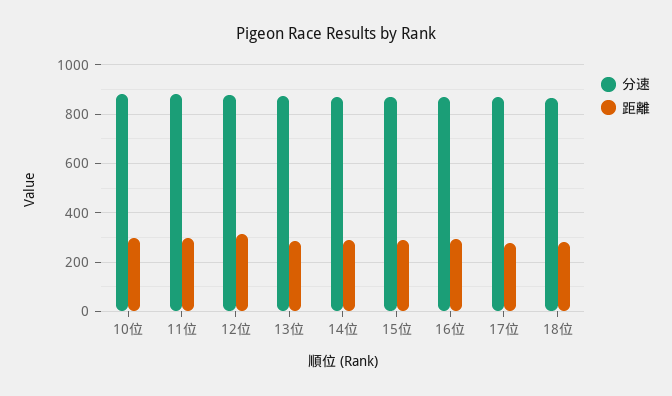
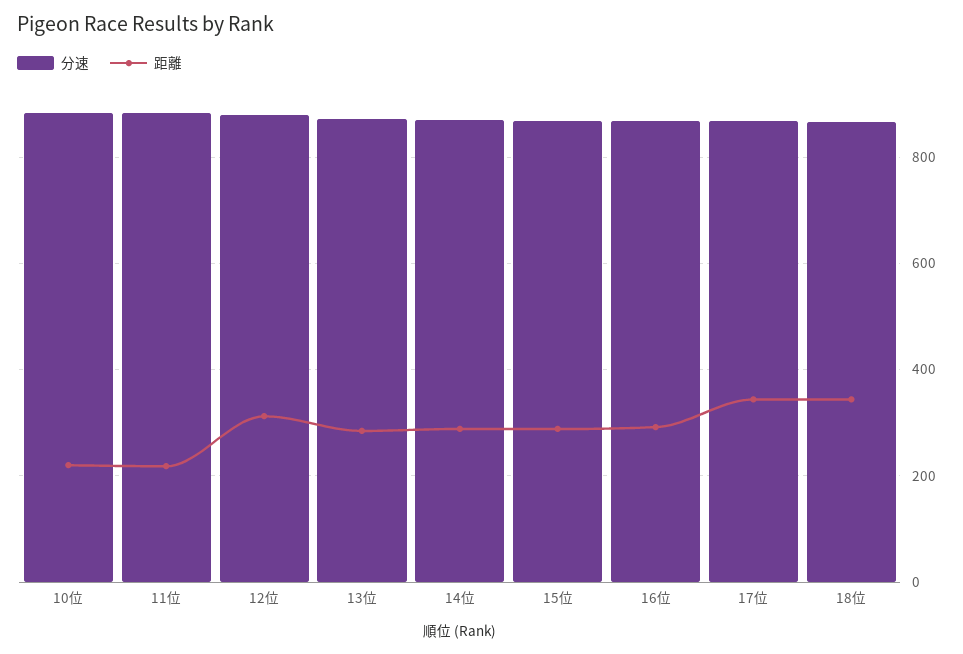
  {
    "分速": {
      "10位": 880,
      "11位": 880,
      "12位": 880,
      "13位": 880,
      "14位": 860,
      "15位": 860,
      "16位": 860,
      "17位": 860,
      "18位": 860
    },
    "距離": {
-     "10位": 300,
+     "10位": 220,
-     "11位": 300,
+     "11位": 220,
      "12位": 320,
      "13位": 280,
      "14位": 280,
      "15位": 280,
      "16位": 300,
-     "17位": 275,
+     "17位": 340,
-     "18位": 275
+     "18位": 340
    }
  }

